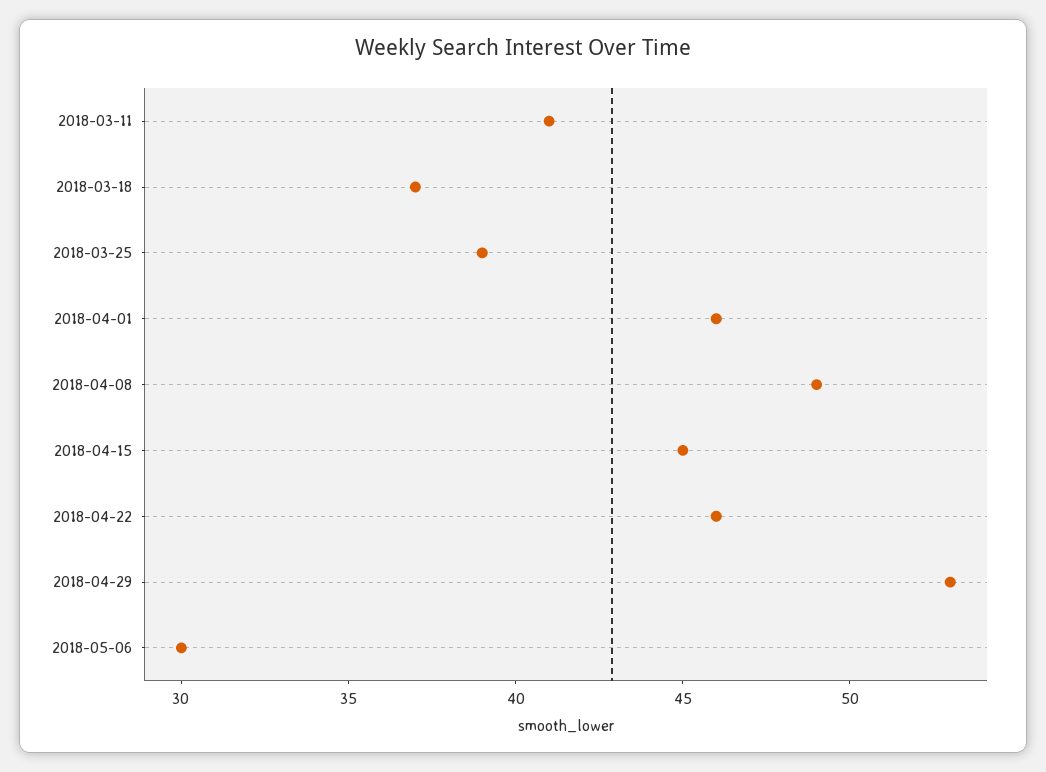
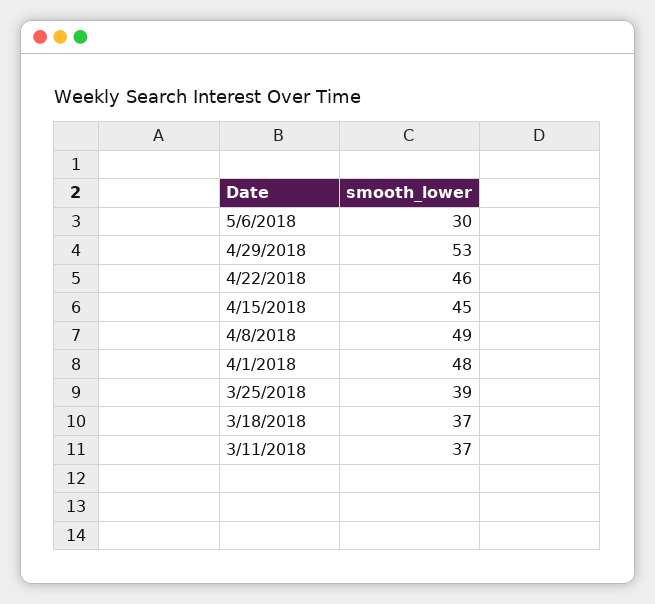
  {
-   "2018-03-11": 41,
+   "2018-03-11": 37,
    "2018-03-18": 37,
    "2018-03-25": 39,
-   "2018-04-01": 46,
+   "2018-04-01": 48,
    "2018-04-08": 49,
    "2018-04-15": 45,
    "2018-04-22": 46,
    "2018-04-29": 53,
    "2018-05-06": 30
  }

